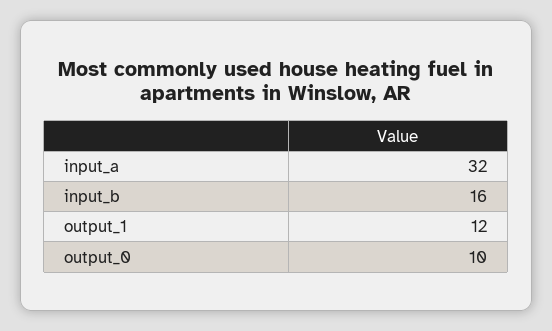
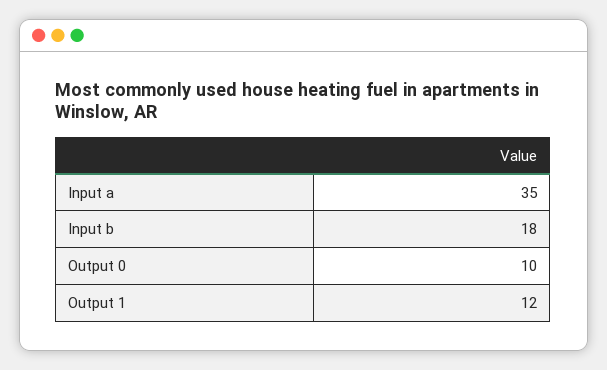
  {
-   "input_a": 32,
+   "input_a": 35,
-   "input_b": 16,
+   "input_b": 18,
    "output_1": 12,
    "output_0": 10
  }

